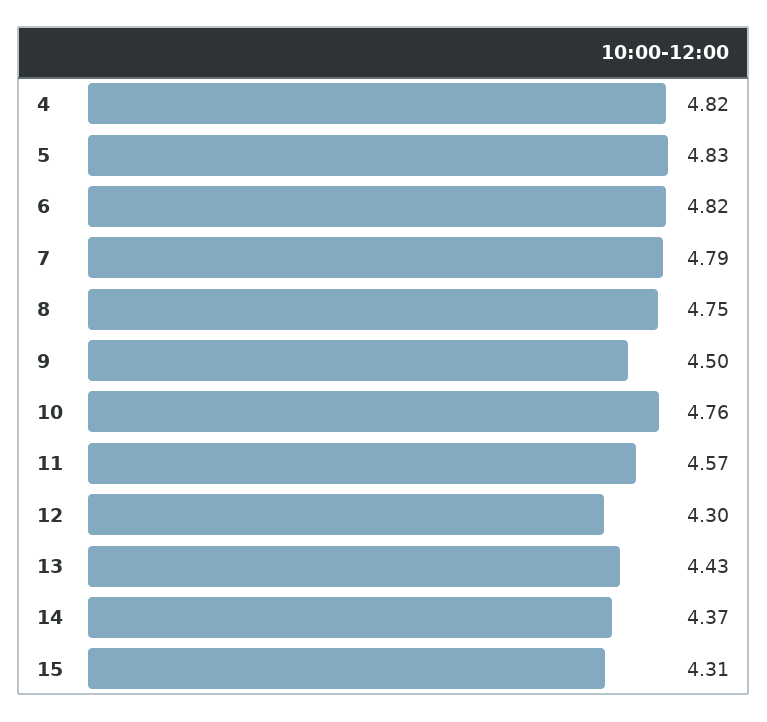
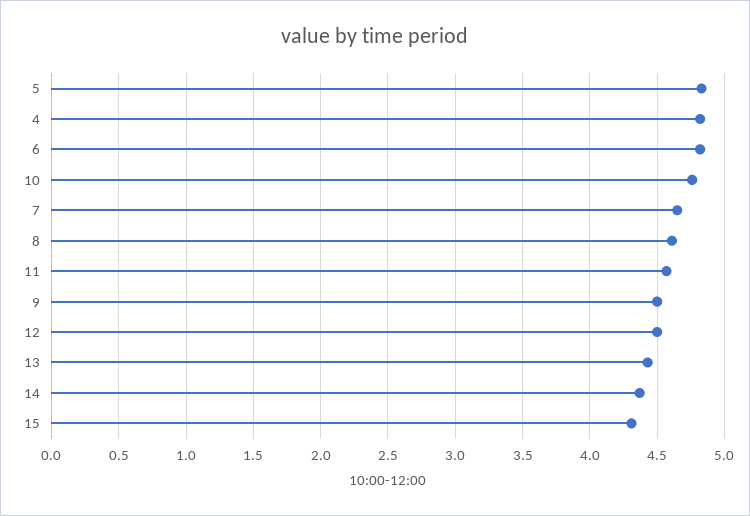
  {
    "4": 4.82,
    "5": 4.83,
    "6": 4.82,
-   "7": 4.79,
+   "7": 4.65,
-   "8": 4.75,
+   "8": 4.6,
    "9": 4.5,
    "10": 4.76,
    "11": 4.57,
-   "12": 4.3,
+   "12": 4.5,
    "13": 4.43,
    "14": 4.37,
    "15": 4.31
  }

